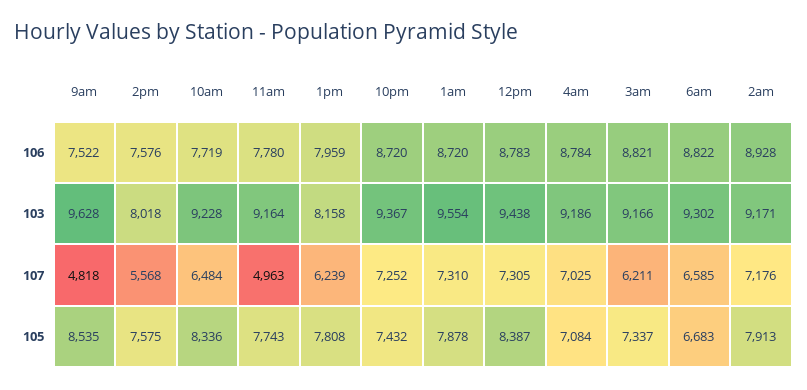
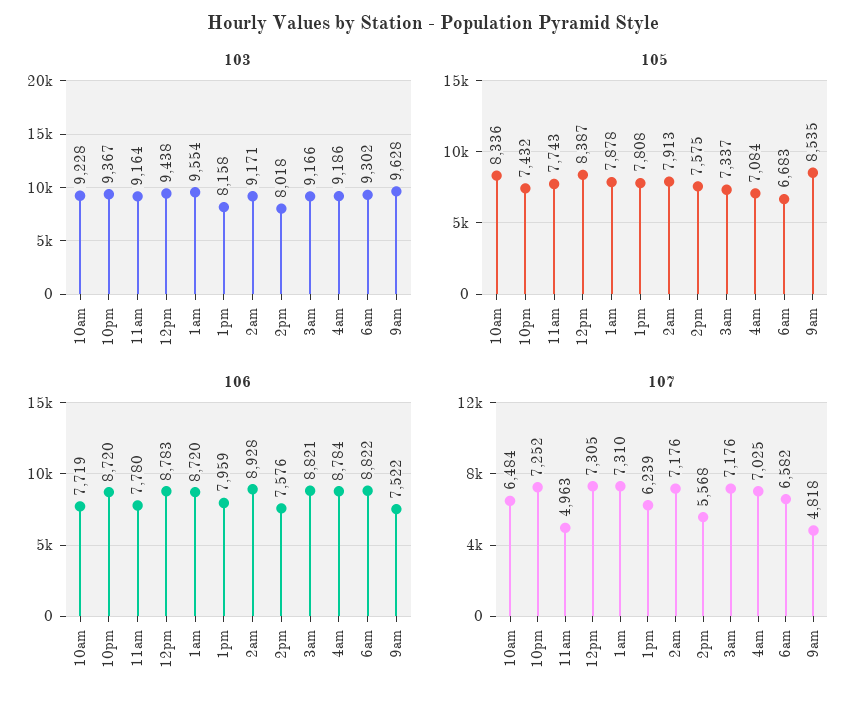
  {
    "106": {
      "9am": 7522,
      "2pm": 7576,
      "10am": 7719,
      "11am": 7780,
      "1pm": 7959,
      "10pm": 8720,
      "1am": 8720,
      "12pm": 8783,
      "4am": 8784,
      "3am": 8821,
      "6am": 8822,
      "2am": 8928
    },
    "103": {
      "9am": 9628,
      "2pm": 8018,
      "10am": 9228,
      "11am": 9164,
      "1pm": 8158,
      "10pm": 9367,
      "1am": 9554,
      "12pm": 9438,
      "4am": 9186,
      "3am": 9166,
      "6am": 9302,
      "2am": 9171
    },
    "107": {
      "9am": 4818,
      "2pm": 5568,
      "10am": 6484,
      "11am": 4963,
      "1pm": 6239,
      "10pm": 7252,
      "1am": 7310,
      "12pm": 7305,
      "4am": 7025,
-     "3am": 6211,
+     "3am": 7176,
-     "6am": 6585,
+     "6am": 6582,
      "2am": 7176
    },
    "105": {
      "9am": 8535,
      "2pm": 7575,
      "10am": 8336,
      "11am": 7743,
      "1pm": 7808,
      "10pm": 7432,
      "1am": 7878,
      "12pm": 8387,
      "4am": 7084,
      "3am": 7337,
      "6am": 6683,
      "2am": 7913
    }
  }

